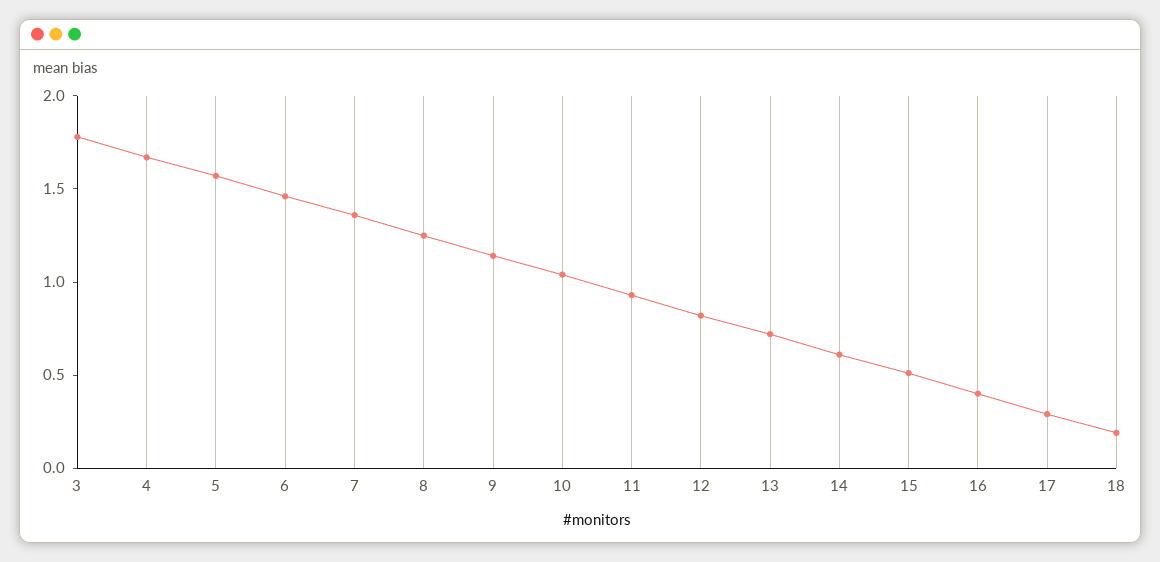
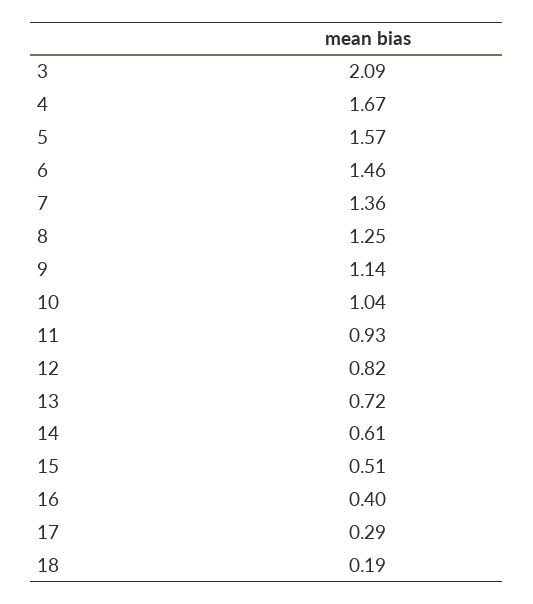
  {
-   "3": 1.8,
+   "3": 2.09,
    "4": 1.67,
    "5": 1.57,
    "6": 1.46,
    "7": 1.36,
    "8": 1.25,
    "9": 1.14,
    "10": 1.04,
    "11": 0.93,
    "12": 0.82,
    "13": 0.72,
    "14": 0.61,
    "15": 0.51,
    "16": 0.4,
    "17": 0.29,
    "18": 0.19
  }

